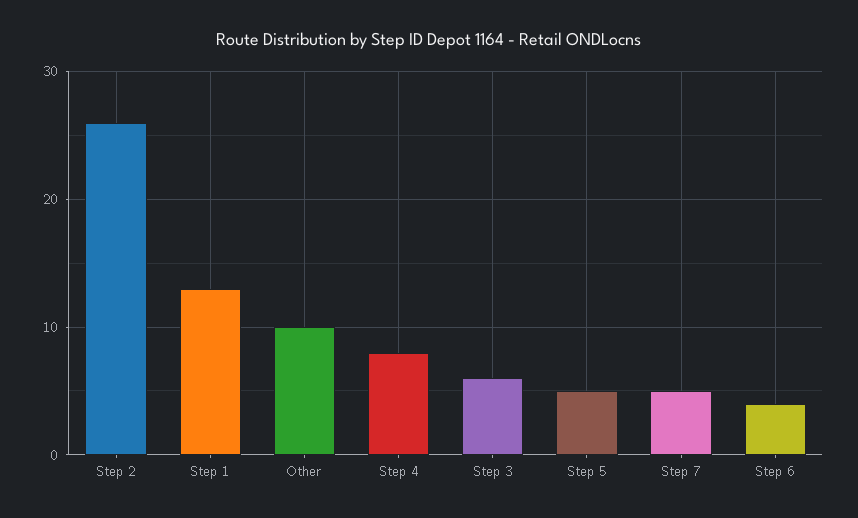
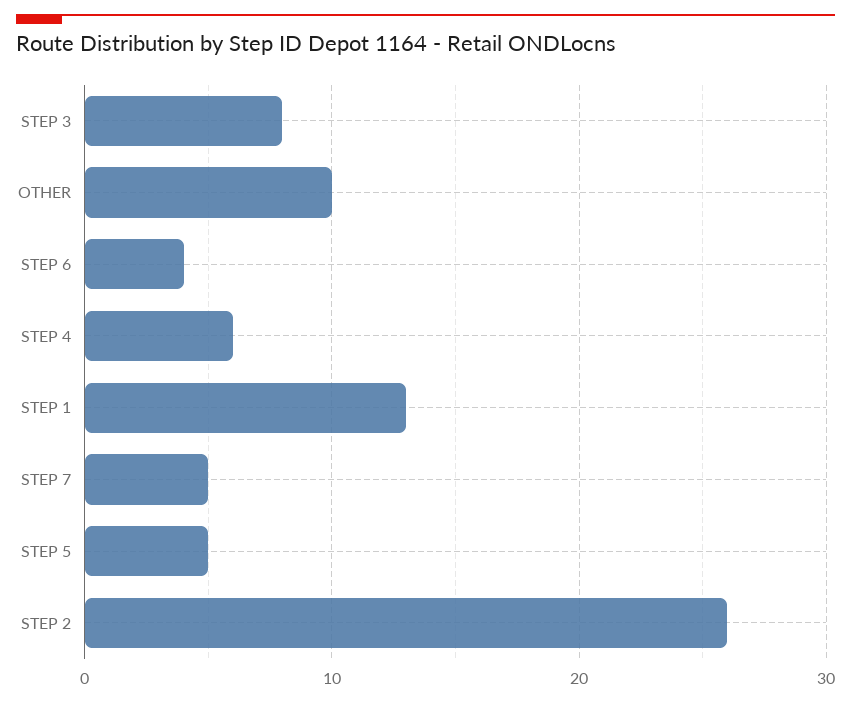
  {
    "Step 2": 26,
    "Step 1": 13,
    "Other": 10,
-   "Step 4": 8,
+   "Step 4": 6,
-   "Step 3": 6,
+   "Step 3": 8,
    "Step 5": 5,
    "Step 7": 5,
    "Step 6": 4
  }

